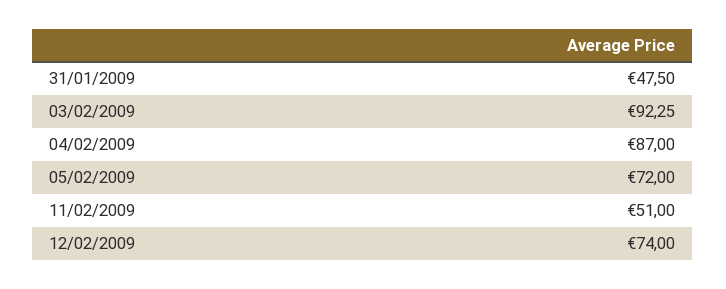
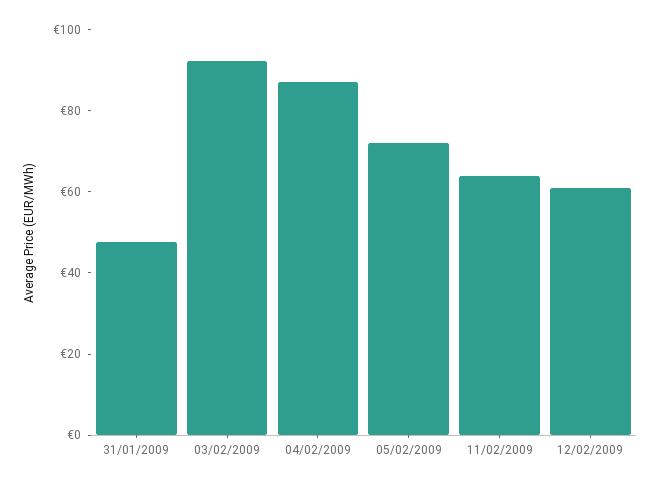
  {
    "31/01/2009": 47.5,
    "03/02/2009": 92.25,
    "04/02/2009": 87,
    "05/02/2009": 72,
-   "11/02/2009": 51,
+   "11/02/2009": 65,
-   "12/02/2009": 74
+   "12/02/2009": 60
  }

